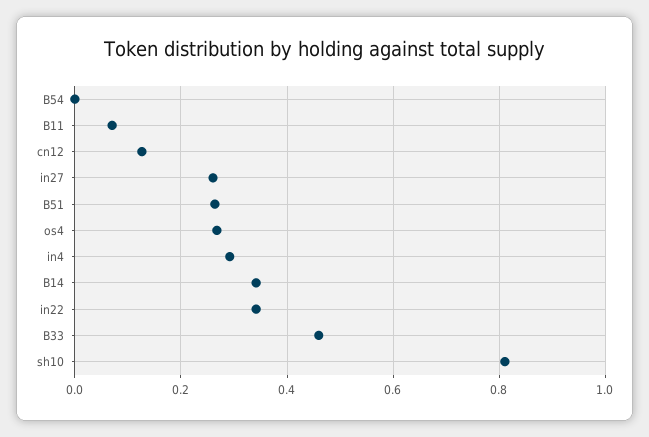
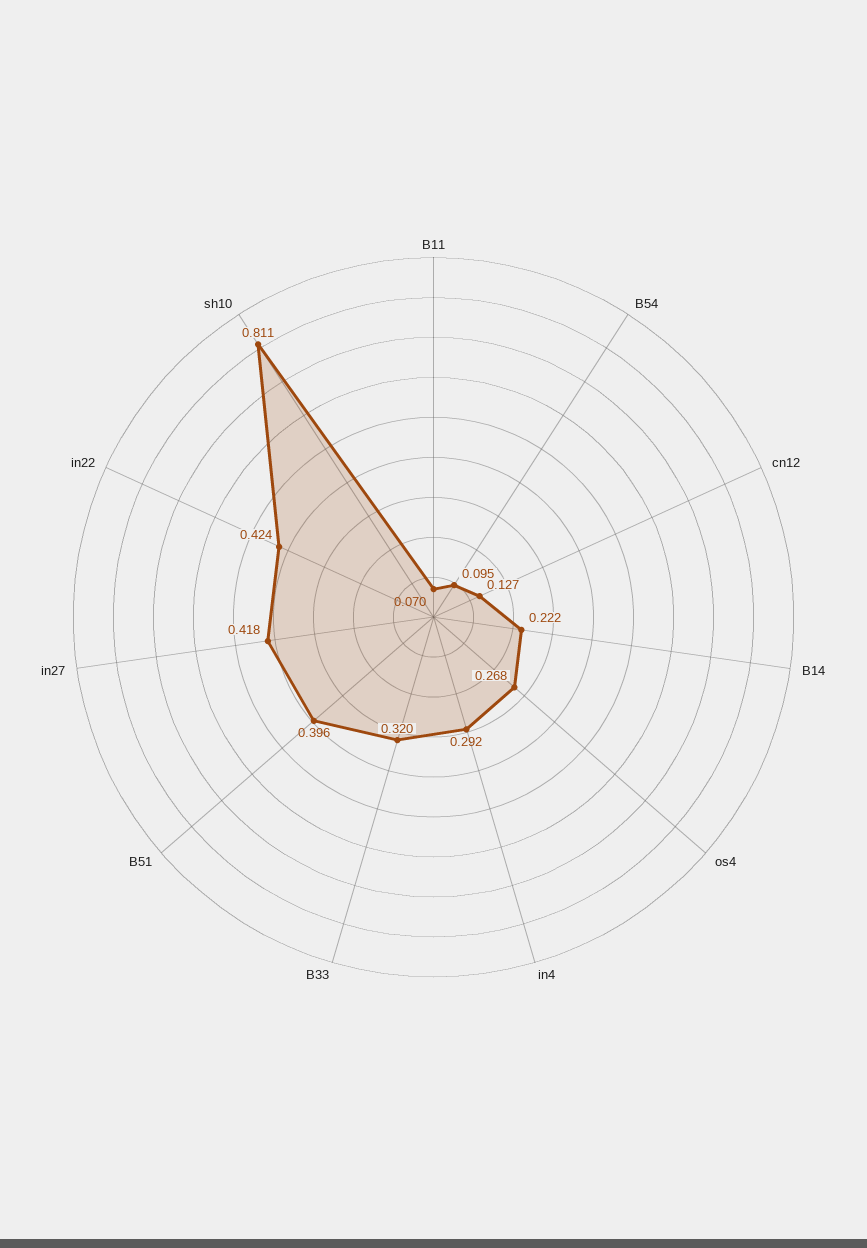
  {
-   "B54": 0,
+   "B54": 0.095,
    "B11": 0.07,
    "cn12": 0.127,
-   "in27": 0.26,
+   "in27": 0.418,
-   "B51": 0.26,
+   "B51": 0.396,
    "os4": 0.268,
    "in4": 0.292,
-   "B14": 0.34,
+   "B14": 0.222,
-   "in22": 0.34,
+   "in22": 0.424,
-   "B33": 0.46,
+   "B33": 0.32,
    "sh10": 0.811
  }

